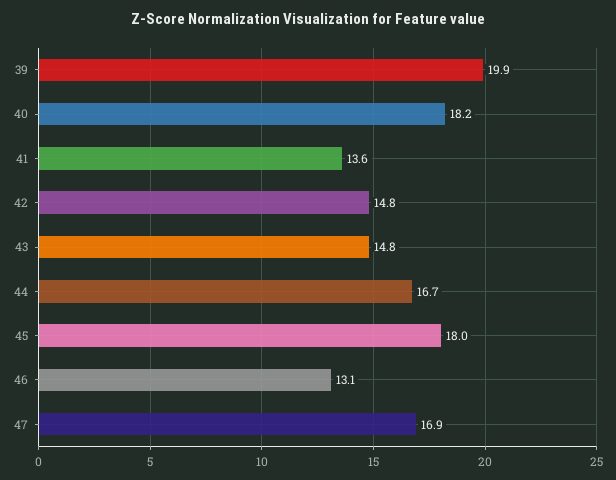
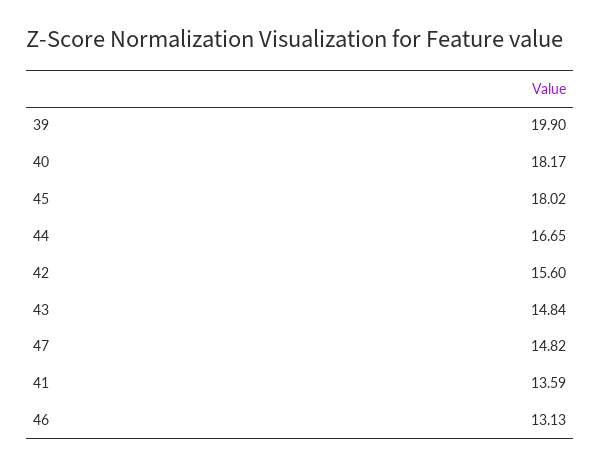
  {
    "39": 19.9,
    "40": 18.17,
    "41": 13.59,
-   "42": 14.8,
+   "42": 15.6,
    "43": 14.84,
    "44": 16.65,
    "45": 18.02,
    "46": 13.13,
-   "47": 16.9
+   "47": 14.82
  }

